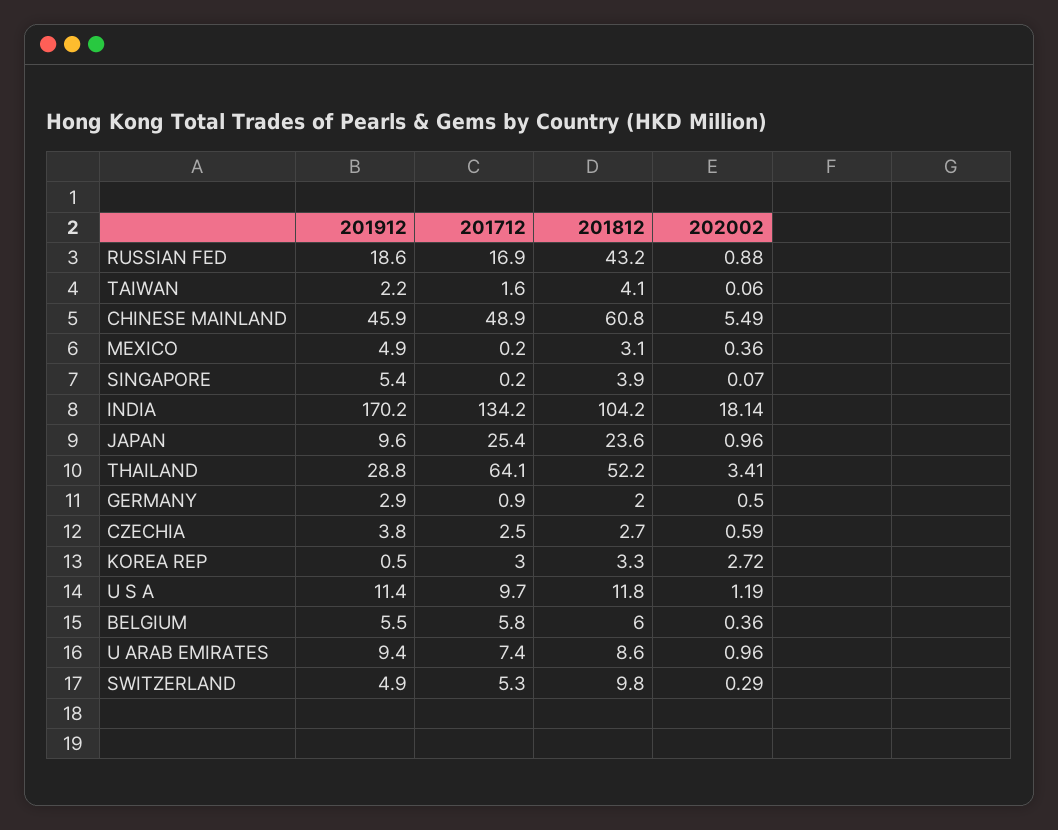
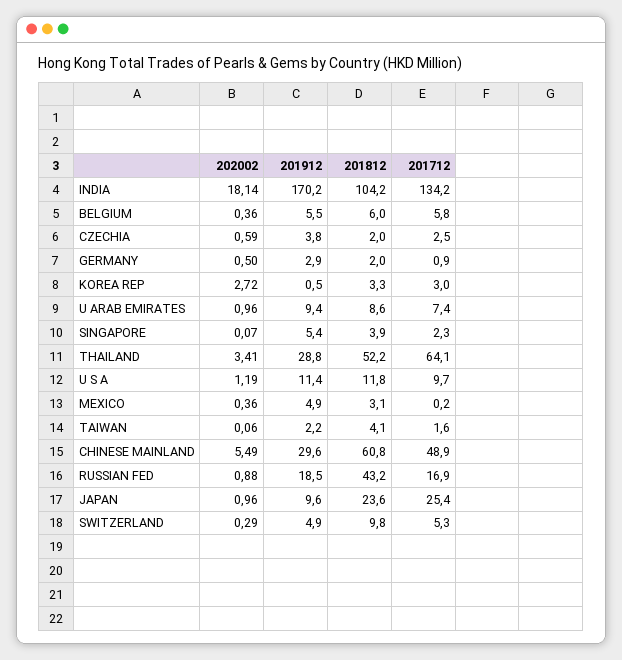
  {
    "201912": {
-     "RUSSIAN FED": 18.6,
+     "RUSSIAN FED": 18.5,
      "TAIWAN": 2.2,
-     "CHINESE MAINLAND": 45.9,
+     "CHINESE MAINLAND": 29.6,
      "MEXICO": 4.9,
      "SINGAPORE": 5.4,
      "INDIA": 170.2,
      "JAPAN": 9.6,
      "THAILAND": 28.8,
      "GERMANY": 2.9,
      "CZECHIA": 3.8,
      "KOREA REP": 0.5,
      "U S A": 11.4,
      "BELGIUM": 5.5,
      "U ARAB EMIRATES": 9.4,
      "SWITZERLAND": 4.9
    },
    "201712": {
      "RUSSIAN FED": 16.9,
      "TAIWAN": 1.6,
      "CHINESE MAINLAND": 48.9,
      "MEXICO": 0.2,
-     "SINGAPORE": 0.2,
+     "SINGAPORE": 2.3,
      "INDIA": 134.2,
      "JAPAN": 25.4,
      "THAILAND": 64.1,
      "GERMANY": 0.9,
      "CZECHIA": 2.5,
      "KOREA REP": 3,
      "U S A": 9.7,
      "BELGIUM": 5.8,
      "U ARAB EMIRATES": 7.4,
      "SWITZERLAND": 5.3
    },
    "201812": {
      "RUSSIAN FED": 43.2,
      "TAIWAN": 4.1,
      "CHINESE MAINLAND": 60.8,
      "MEXICO": 3.1,
      "SINGAPORE": 3.9,
      "INDIA": 104.2,
      "JAPAN": 23.6,
      "THAILAND": 52.2,
      "GERMANY": 2,
-     "CZECHIA": 2.7,
+     "CZECHIA": 2,
      "KOREA REP": 3.3,
      "U S A": 11.8,
      "BELGIUM": 6,
      "U ARAB EMIRATES": 8.6,
      "SWITZERLAND": 9.8
    },
    "202002": {
      "RUSSIAN FED": 0.88,
      "TAIWAN": 0.06,
      "CHINESE MAINLAND": 5.49,
      "MEXICO": 0.36,
      "SINGAPORE": 0.07,
      "INDIA": 18.14,
      "JAPAN": 0.96,
      "THAILAND": 3.41,
      "GERMANY": 0.5,
      "CZECHIA": 0.59,
      "KOREA REP": 2.72,
      "U S A": 1.19,
      "BELGIUM": 0.36,
      "U ARAB EMIRATES": 0.96,
      "SWITZERLAND": 0.29
    }
  }

